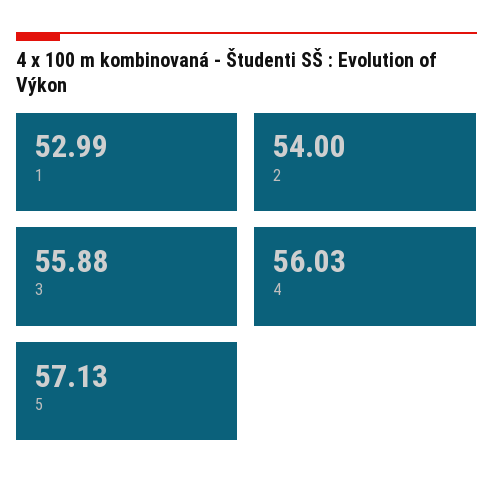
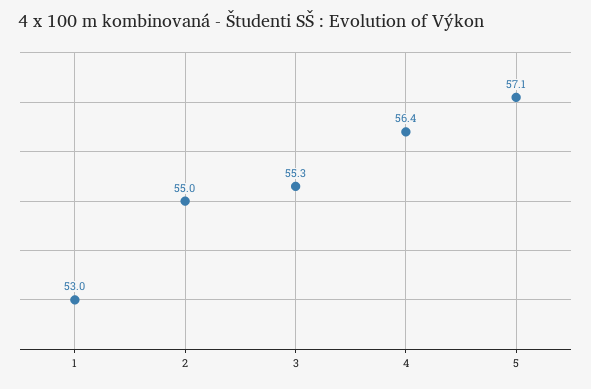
  {
    "1": 52.99,
-   "2": 54,
+   "2": 55,
-   "3": 55.88,
+   "3": 55.3,
-   "4": 56.03,
+   "4": 56.4,
    "5": 57.13
  }

